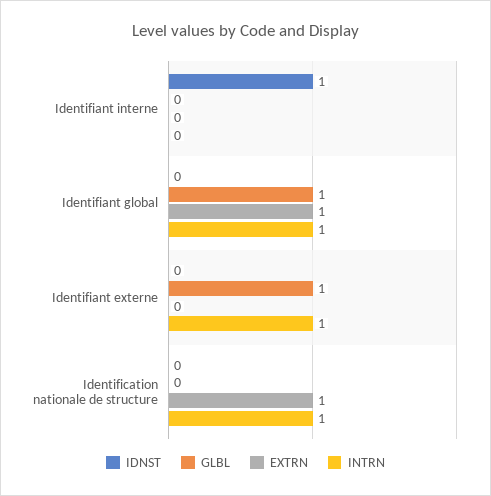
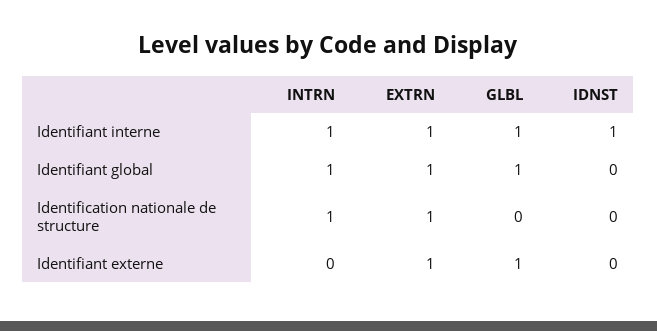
  {
    "IDNST": {
      "Identifiant interne": 1,
      "Identifiant global": 0,
      "Identifiant externe": 0,
      "Identification nationale de structure": 0
    },
    "GLBL": {
-     "Identifiant interne": 0,
+     "Identifiant interne": 1,
      "Identifiant global": 1,
      "Identifiant externe": 1,
      "Identification nationale de structure": 0
    },
    "EXTRN": {
-     "Identifiant interne": 0,
+     "Identifiant interne": 1,
      "Identifiant global": 1,
-     "Identifiant externe": 0,
+     "Identifiant externe": 1,
      "Identification nationale de structure": 1
    },
    "INTRN": {
-     "Identifiant interne": 0,
+     "Identifiant interne": 1,
      "Identifiant global": 1,
-     "Identifiant externe": 1,
+     "Identifiant externe": 0,
      "Identification nationale de structure": 1
    }
  }

